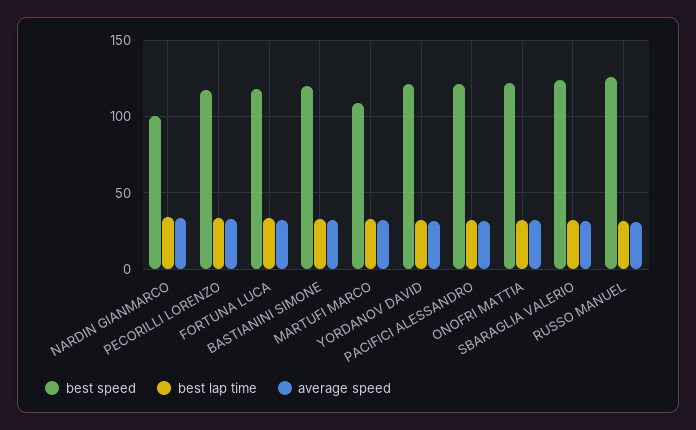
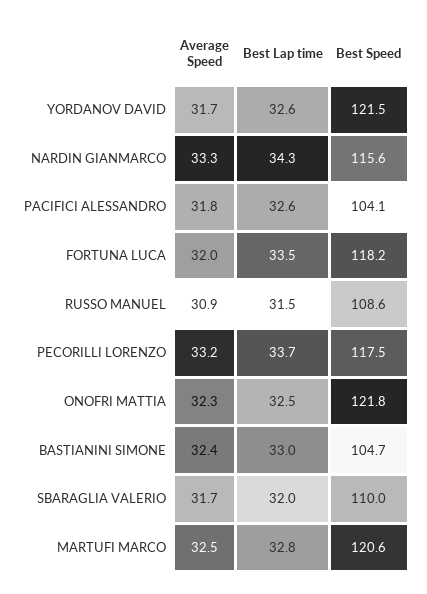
  {
    "best speed": {
-     "NARDIN GIANMARCO": 100,
+     "NARDIN GIANMARCO": 115.6,
      "PECORILLI LORENZO": 117.5,
      "FORTUNA LUCA": 118.2,
-     "BASTIANINI SIMONE": 120,
+     "BASTIANINI SIMONE": 104.7,
-     "MARTUFI MARCO": 110,
+     "MARTUFI MARCO": 120.6,
      "YORDANOV DAVID": 121.5,
-     "PACIFICI ALESSANDRO": 120,
+     "PACIFICI ALESSANDRO": 104.1,
      "ONOFRI MATTIA": 121.8,
-     "SBARAGLIA VALERIO": 125,
+     "SBARAGLIA VALERIO": 110,
-     "RUSSO MANUEL": 125
+     "RUSSO MANUEL": 108.6
    },
    "best lap time": {
      "NARDIN GIANMARCO": 34.3,
      "PECORILLI LORENZO": 33.7,
      "FORTUNA LUCA": 33.5,
      "BASTIANINI SIMONE": 33,
      "MARTUFI MARCO": 32.8,
      "YORDANOV DAVID": 32.6,
      "PACIFICI ALESSANDRO": 32.6,
      "ONOFRI MATTIA": 32.5,
      "SBARAGLIA VALERIO": 32,
      "RUSSO MANUEL": 31.5
    },
    "average speed": {
      "NARDIN GIANMARCO": 33.3,
      "PECORILLI LORENZO": 33.2,
      "FORTUNA LUCA": 32,
      "BASTIANINI SIMONE": 32.4,
      "MARTUFI MARCO": 32.5,
      "YORDANOV DAVID": 31.7,
      "PACIFICI ALESSANDRO": 31.8,
      "ONOFRI MATTIA": 32.3,
      "SBARAGLIA VALERIO": 31.7,
      "RUSSO MANUEL": 30.9
    }
  }

